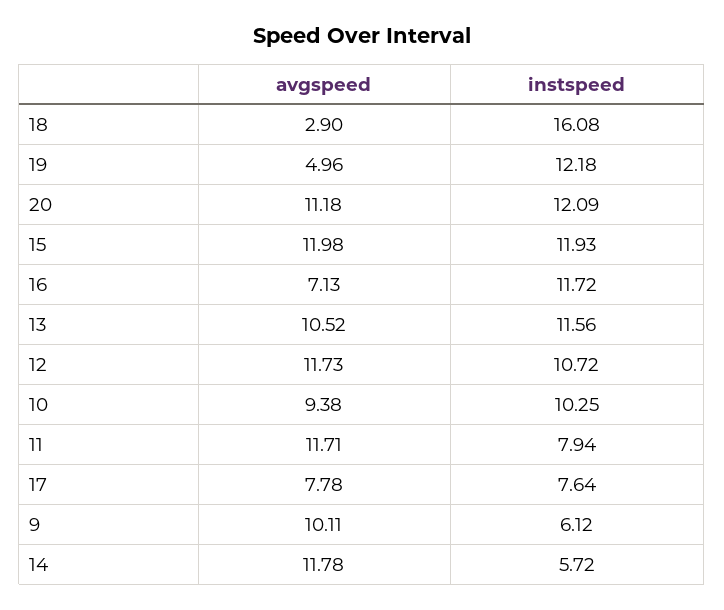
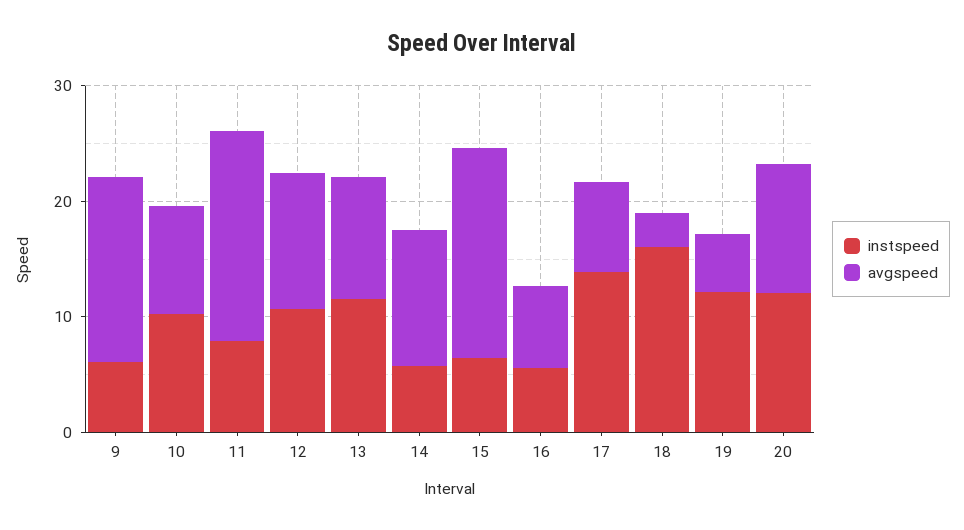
  {
    "avgspeed": {
      "18": 2.9,
      "19": 4.96,
      "20": 11.18,
-     "15": 11.98,
+     "15": 18,
      "16": 7.13,
      "13": 10.52,
      "12": 11.73,
      "10": 9.38,
-     "11": 11.71,
+     "11": 18,
      "17": 7.78,
-     "9": 10.11,
+     "9": 16,
      "14": 11.78
    },
    "instspeed": {
      "18": 16.08,
      "19": 12.18,
      "20": 12.09,
-     "15": 11.93,
+     "15": 6,
-     "16": 11.72,
+     "16": 6,
      "13": 11.56,
      "12": 10.72,
      "10": 10.25,
      "11": 7.94,
-     "17": 7.64,
+     "17": 14,
      "9": 6.12,
      "14": 5.72
    }
  }

